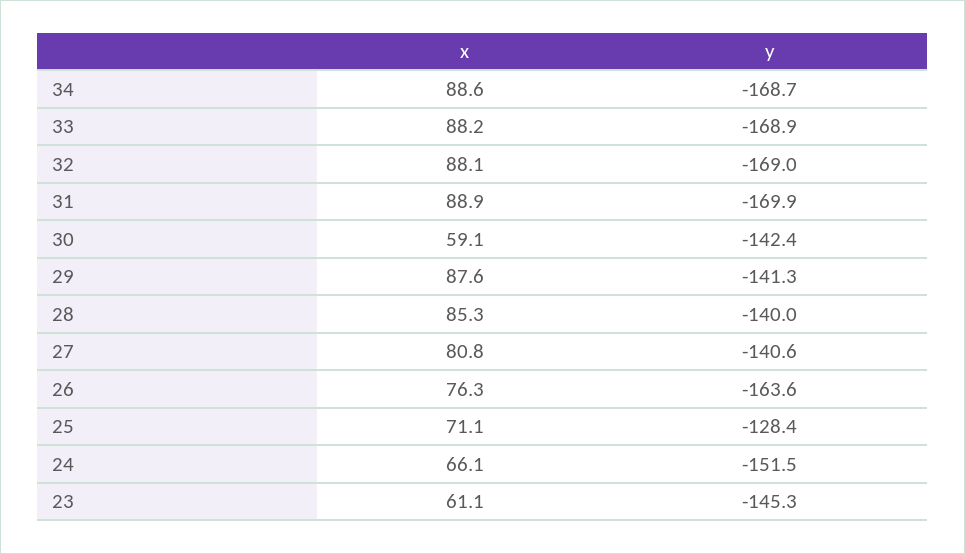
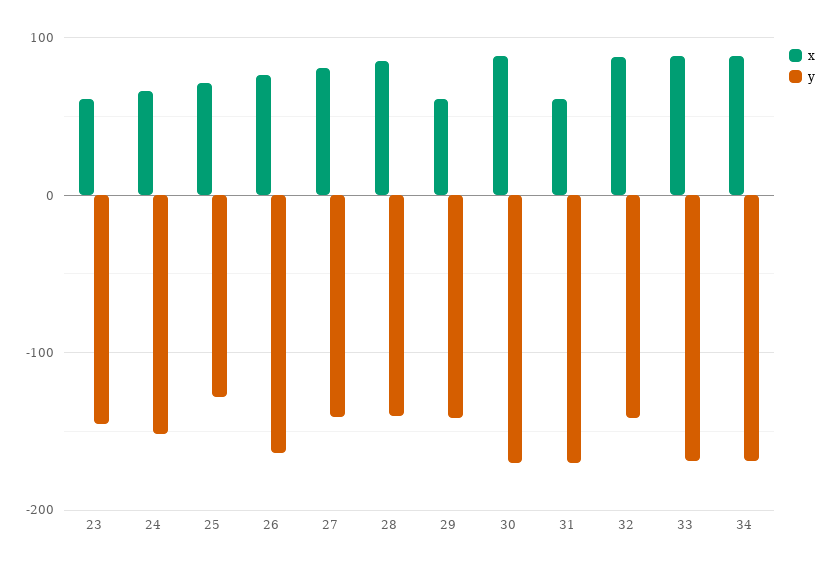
  {
    "x": {
      "34": 88.6,
      "33": 88.2,
      "32": 88.1,
-     "31": 88.9,
+     "31": 60,
-     "30": 59.1,
+     "30": 90,
-     "29": 87.6,
+     "29": 60,
      "28": 85.3,
      "27": 80.8,
      "26": 76.3,
      "25": 71.1,
      "24": 66.1,
      "23": 61.1
    },
    "y": {
      "34": -168.7,
      "33": -168.9,
-     "32": -169,
+     "32": -140,
      "31": -169.9,
-     "30": -142.4,
+     "30": -170,
      "29": -141.3,
      "28": -140,
      "27": -140.6,
      "26": -163.6,
      "25": -128.4,
      "24": -151.5,
      "23": -145.3
    }
  }

